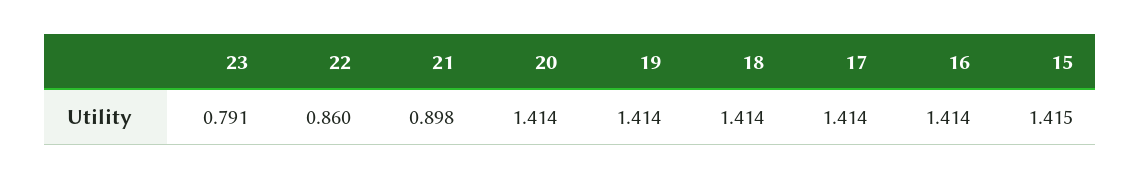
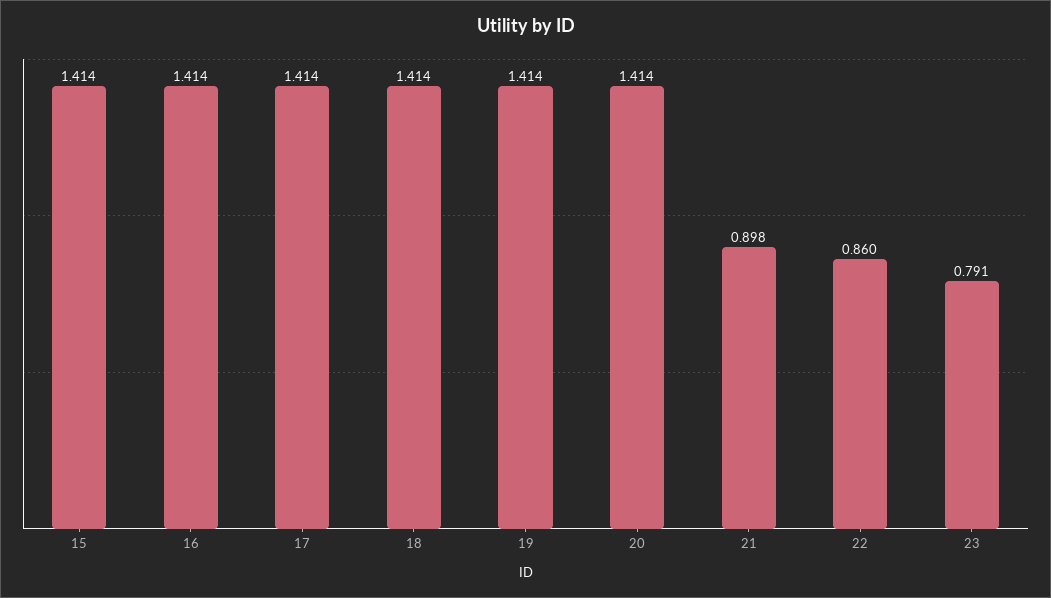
  {
    "23": 0.791,
    "22": 0.86,
    "21": 0.898,
    "20": 1.414,
    "19": 1.414,
    "18": 1.414,
    "17": 1.414,
    "16": 1.414,
-   "15": 1.415
+   "15": 1.414
  }

